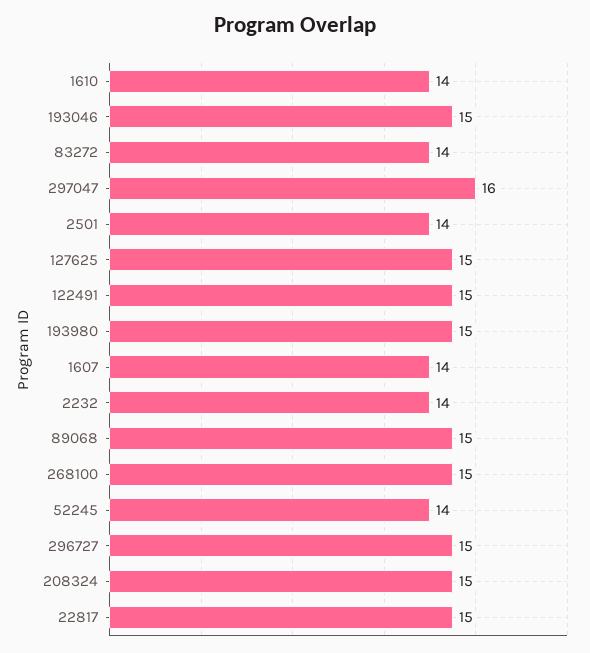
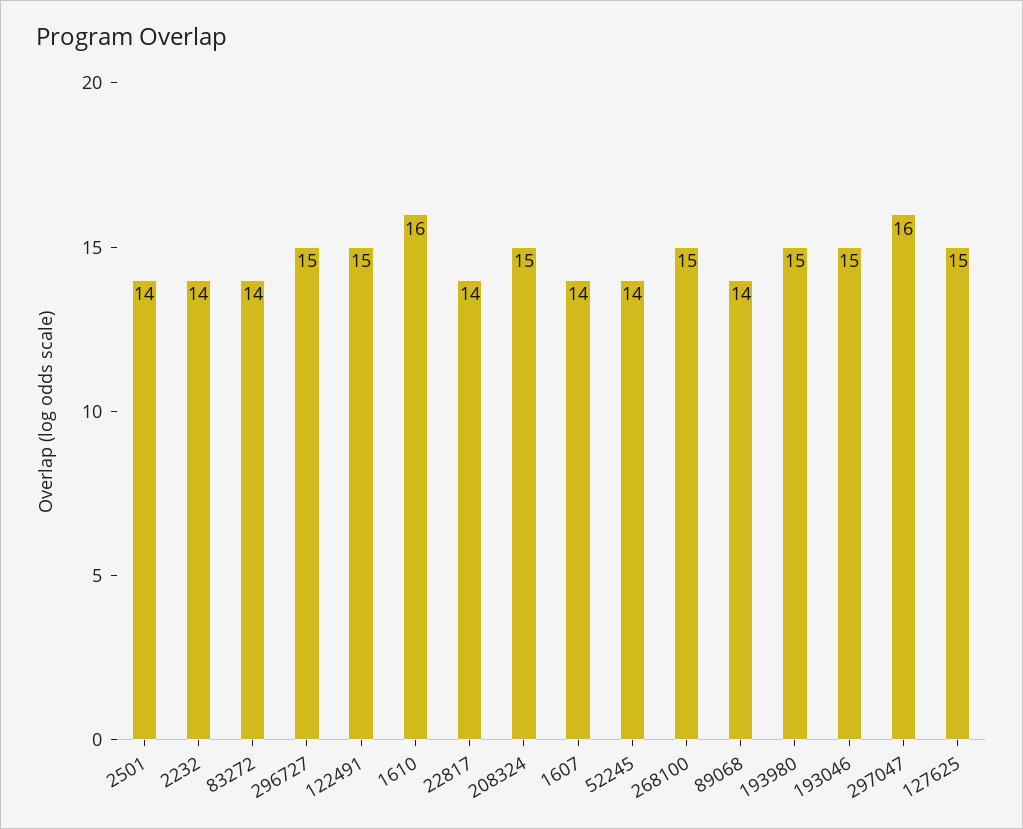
  {
-   "1610": 14,
+   "1610": 16,
    "193046": 15,
    "83272": 14,
    "297047": 16,
    "2501": 14,
    "127625": 15,
    "122491": 15,
    "193980": 15,
    "1607": 14,
    "2232": 14,
-   "89068": 15,
+   "89068": 14,
    "268100": 15,
    "52245": 14,
    "296727": 15,
    "208324": 15,
-   "22817": 15
+   "22817": 14
  }

